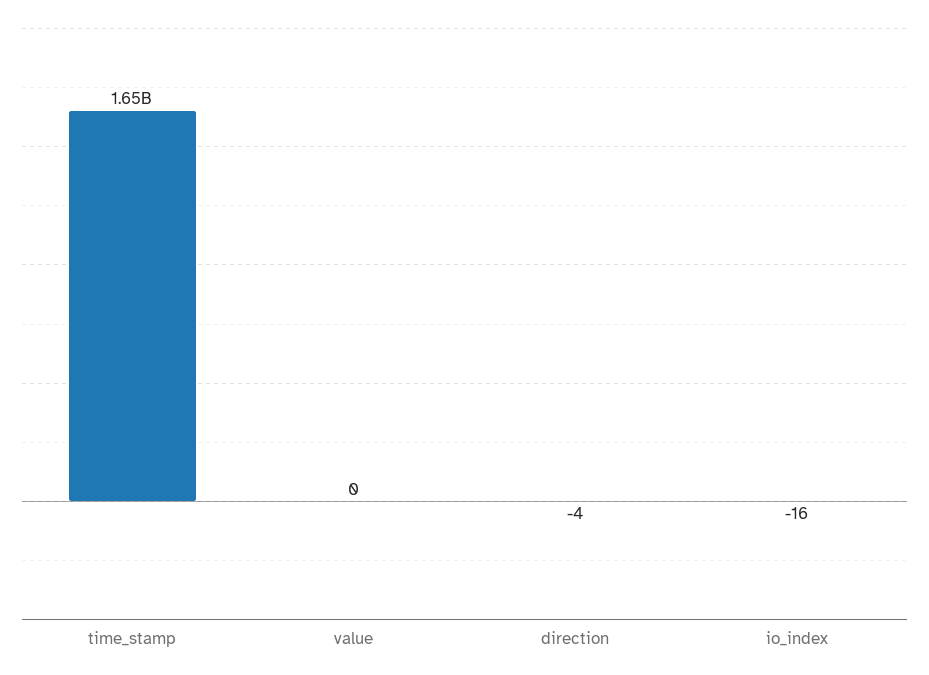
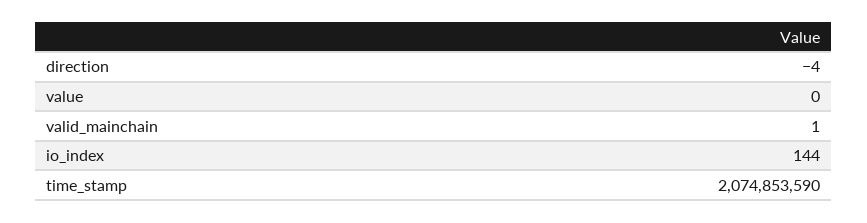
  {
-   "time_stamp": 1650000000,
+   "time_stamp": 2074853590,
    "value": 0,
    "direction": -4,
-   "io_index": -16
+   "io_index": 144,
+   "valid_mainchain": 1
  }

